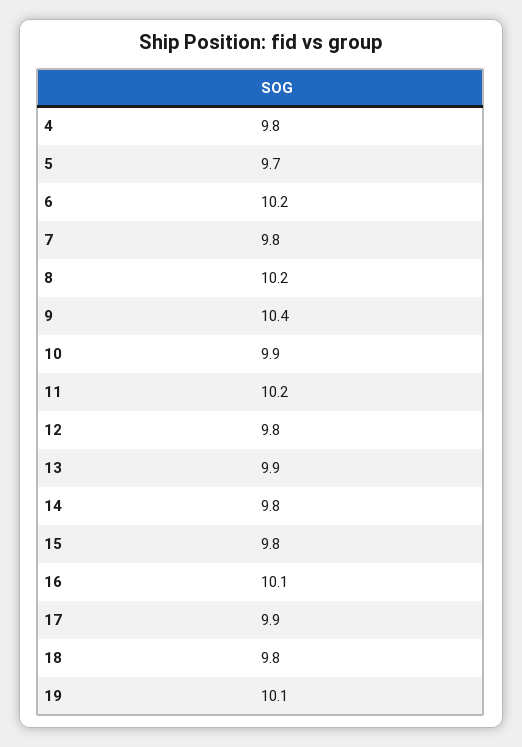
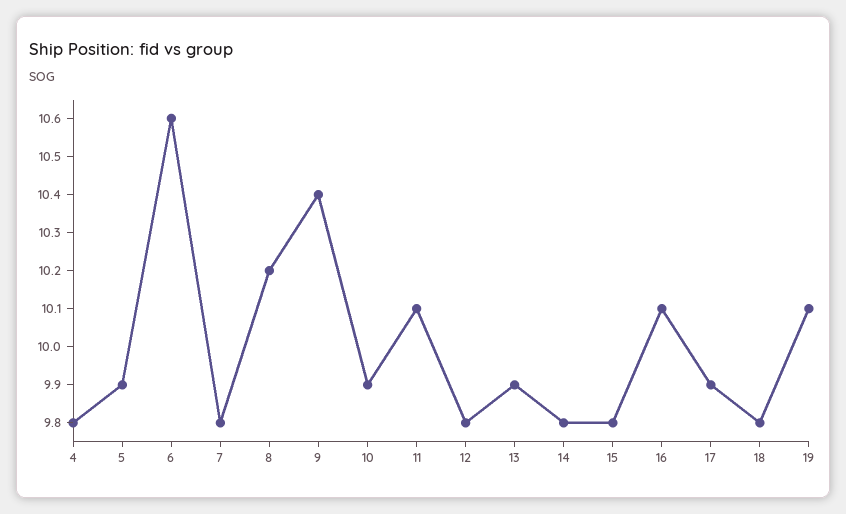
  {
    "4": 9.8,
-   "5": 9.7,
+   "5": 9.9,
-   "6": 10.2,
+   "6": 10.6,
    "7": 9.8,
    "8": 10.2,
    "9": 10.4,
    "10": 9.9,
-   "11": 10.2,
+   "11": 10.1,
    "12": 9.8,
    "13": 9.9,
    "14": 9.8,
    "15": 9.8,
    "16": 10.1,
    "17": 9.9,
    "18": 9.8,
    "19": 10.1
  }

